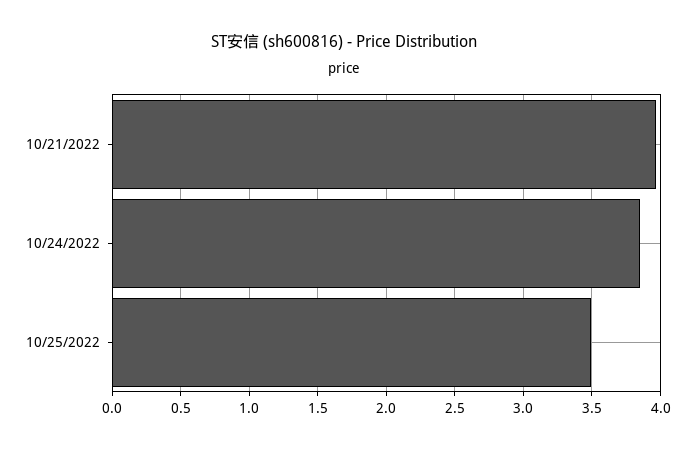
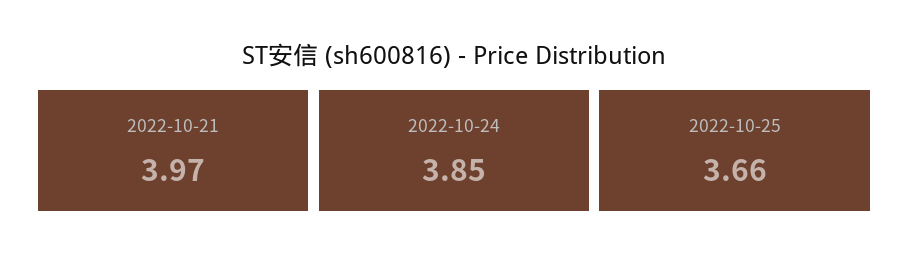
  {
    "10/21/2022": 3.97,
    "10/24/2022": 3.85,
-   "10/25/2022": 3.5
+   "10/25/2022": 3.66
  }

